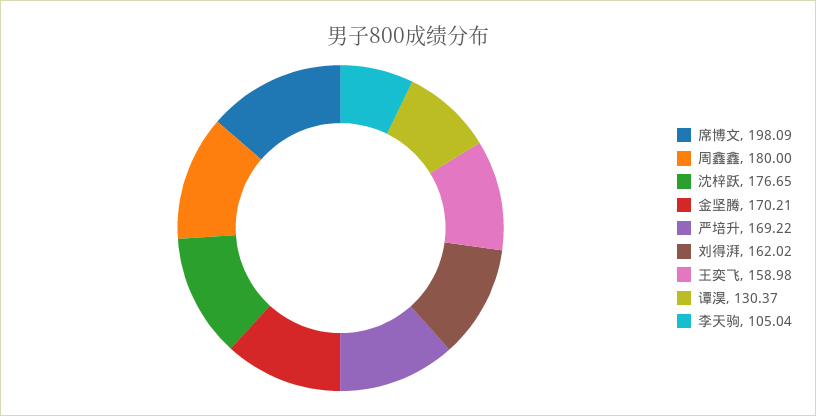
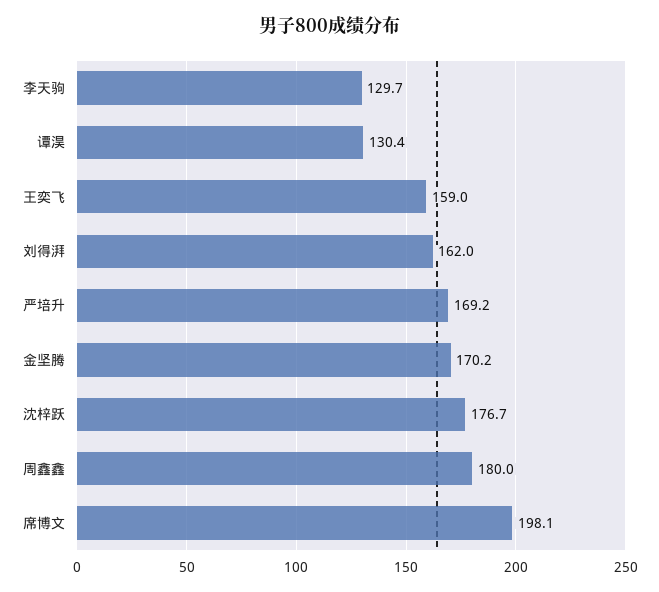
  {
    "席博文": 198.09,
    "周鑫鑫": 180,
    "沈梓跃": 176.65,
    "金坚腾": 170.21,
    "严培升": 169.22,
    "刘得湃": 162.02,
    "王奕飞": 158.98,
    "谭淏": 130.37,
-   "李天驹": 105.04
+   "李天驹": 129.7
  }

